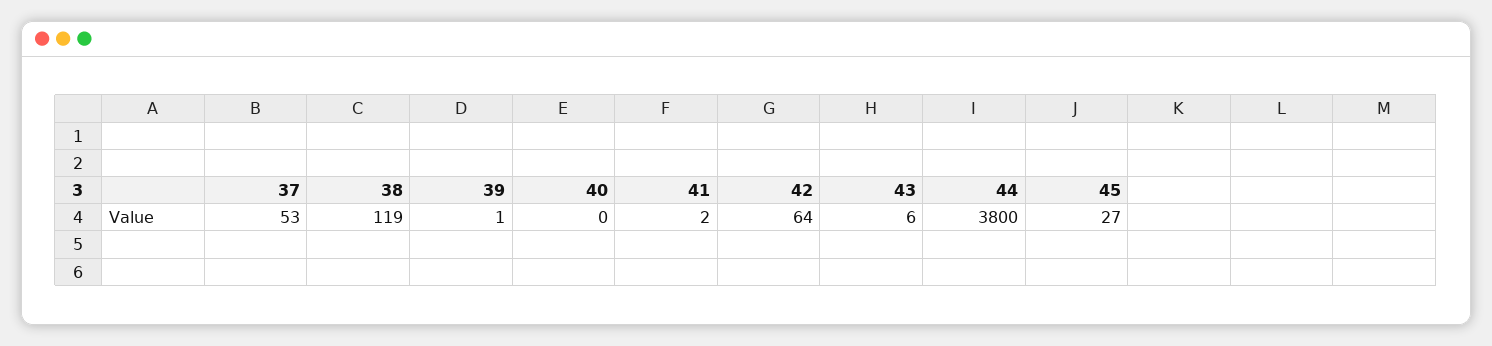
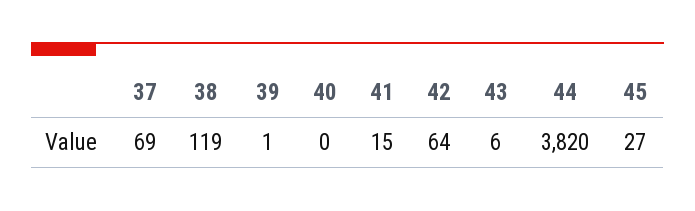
  {
-   "37": 53,
+   "37": 69,
    "38": 119,
    "39": 1,
    "40": 0,
-   "41": 2,
+   "41": 15,
    "42": 64,
    "43": 6,
-   "44": 3800,
+   "44": 3820,
    "45": 27
  }

